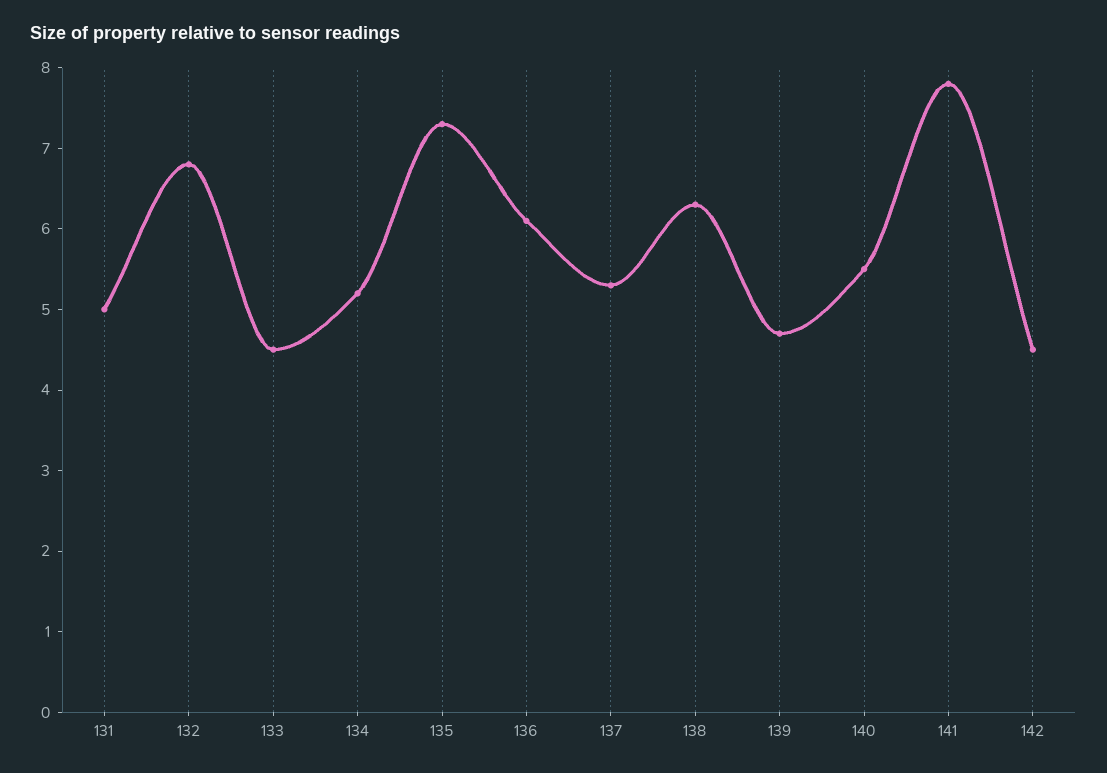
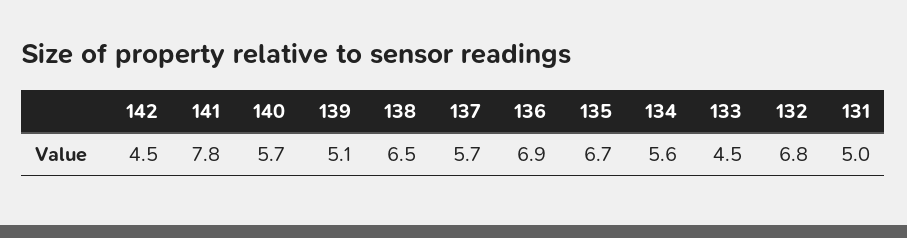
  {
    "131": 5,
    "132": 6.8,
    "133": 4.5,
-   "134": 5.2,
+   "134": 5.6,
-   "135": 7.3,
+   "135": 6.7,
-   "136": 6.1,
+   "136": 6.9,
-   "137": 5.3,
+   "137": 5.7,
-   "138": 6.3,
+   "138": 6.5,
-   "139": 4.7,
+   "139": 5.1,
-   "140": 5.5,
+   "140": 5.7,
    "141": 7.8,
    "142": 4.5
  }

